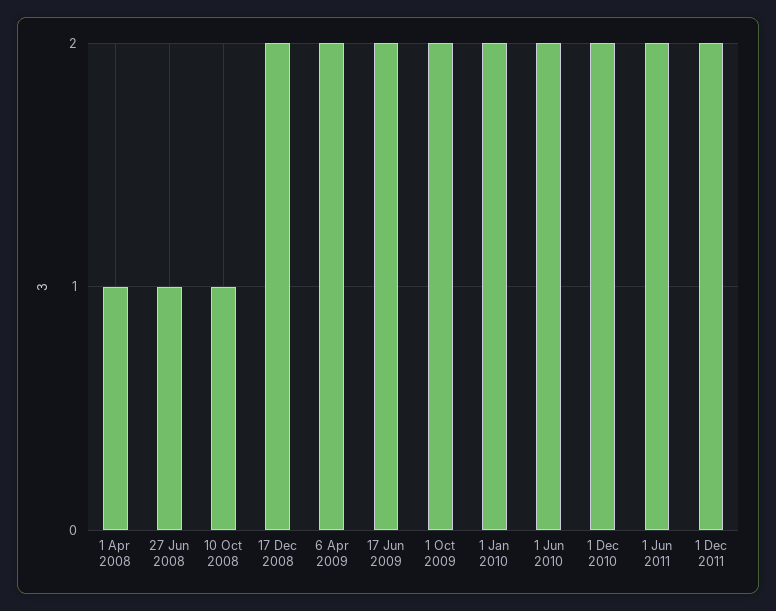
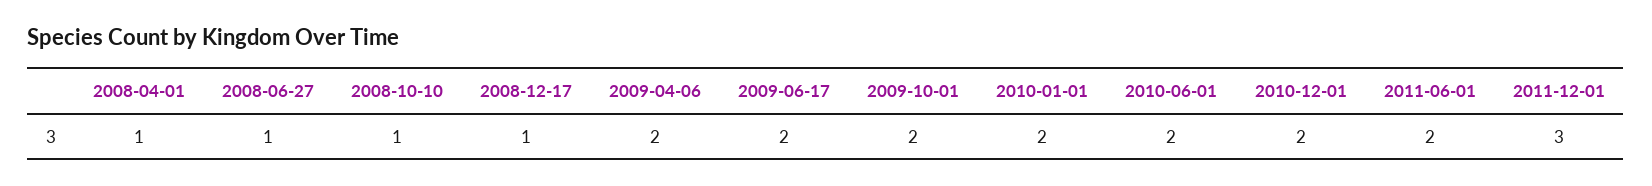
  {
    "1 Apr 2008": 1,
    "27 Jun 2008": 1,
    "10 Oct 2008": 1,
-   "17 Dec 2008": 2,
+   "17 Dec 2008": 1,
    "6 Apr 2009": 2,
    "17 Jun 2009": 2,
    "1 Oct 2009": 2,
    "1 Jan 2010": 2,
    "1 Jun 2010": 2,
    "1 Dec 2010": 2,
    "1 Jun 2011": 2,
-   "1 Dec 2011": 2
+   "1 Dec 2011": 3
  }

